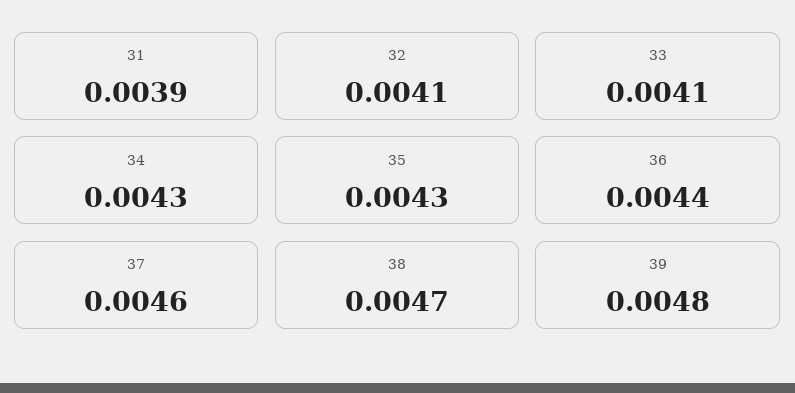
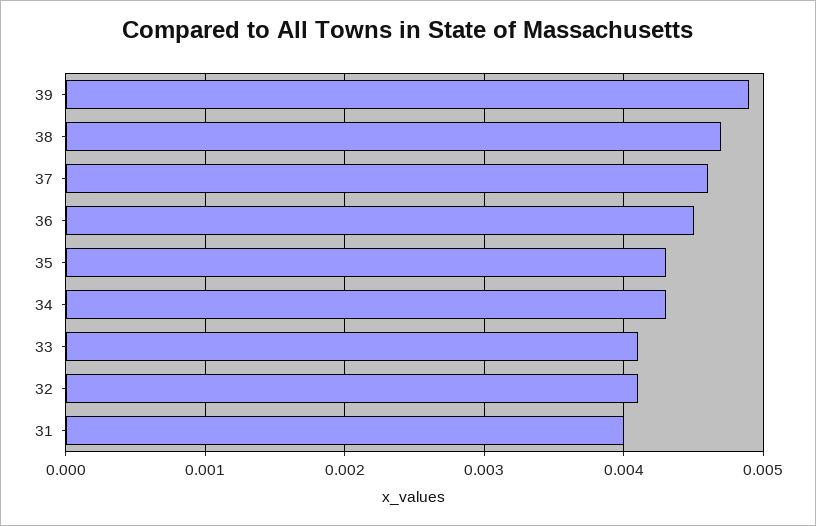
  {
-   "31": 0.0039,
+   "31": 0.004,
    "32": 0.0041,
    "33": 0.0041,
    "34": 0.0043,
    "35": 0.0043,
-   "36": 0.0044,
+   "36": 0.0045,
    "37": 0.0046,
    "38": 0.0047,
-   "39": 0.0048
+   "39": 0.0049
  }

